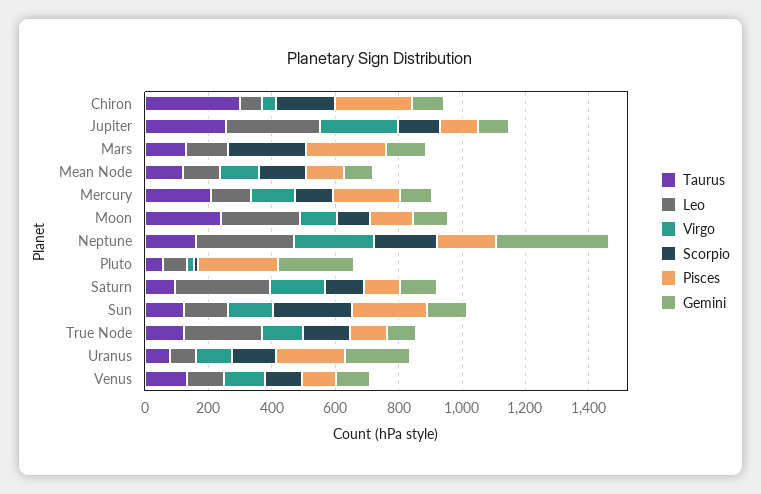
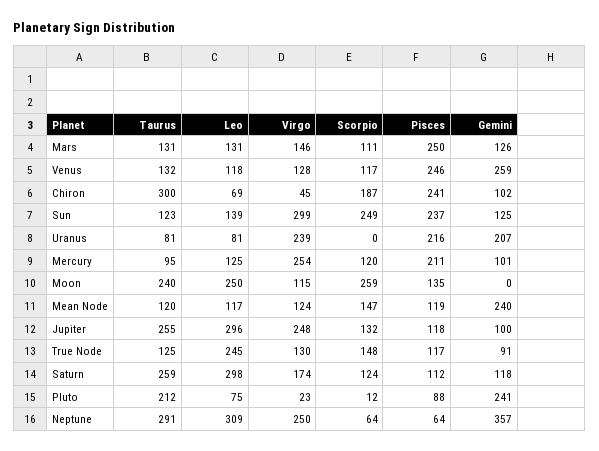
  {
    "Taurus": {
      "Chiron": 300,
      "Jupiter": 255,
      "Mars": 131,
      "Mean Node": 120,
-     "Mercury": 200,
+     "Mercury": 95,
      "Moon": 240,
-     "Neptune": 150,
+     "Neptune": 291,
-     "Pluto": 50,
+     "Pluto": 212,
-     "Saturn": 100,
+     "Saturn": 259,
      "Sun": 123,
      "True Node": 125,
      "Uranus": 81,
      "Venus": 132
    },
    "Leo": {
      "Chiron": 69,
      "Jupiter": 296,
      "Mars": 131,
      "Mean Node": 117,
      "Mercury": 125,
      "Moon": 250,
      "Neptune": 309,
      "Pluto": 75,
      "Saturn": 298,
      "Sun": 139,
      "True Node": 245,
      "Uranus": 81,
      "Venus": 118
    },
    "Virgo": {
      "Chiron": 45,
      "Jupiter": 248,
-     "Mars": 0,
+     "Mars": 146,
      "Mean Node": 124,
-     "Mercury": 150,
+     "Mercury": 254,
      "Moon": 115,
      "Neptune": 250,
      "Pluto": 23,
      "Saturn": 174,
-     "Sun": 150,
+     "Sun": 299,
      "True Node": 130,
-     "Uranus": 100,
+     "Uranus": 239,
      "Venus": 128
    },
    "Scorpio": {
      "Chiron": 187,
      "Jupiter": 132,
-     "Mars": 250,
+     "Mars": 111,
      "Mean Node": 147,
      "Mercury": 120,
-     "Moon": 100,
+     "Moon": 259,
-     "Neptune": 200,
+     "Neptune": 64,
      "Pluto": 12,
      "Saturn": 124,
      "Sun": 249,
      "True Node": 148,
-     "Uranus": 150,
+     "Uranus": 0,
      "Venus": 117
    },
    "Pisces": {
      "Chiron": 241,
      "Jupiter": 118,
      "Mars": 250,
      "Mean Node": 119,
      "Mercury": 211,
      "Moon": 135,
-     "Neptune": 200,
+     "Neptune": 64,
-     "Pluto": 250,
+     "Pluto": 88,
      "Saturn": 112,
      "Sun": 237,
      "True Node": 117,
      "Uranus": 216,
-     "Venus": 100
+     "Venus": 246
    },
    "Gemini": {
      "Chiron": 102,
      "Jupiter": 100,
      "Mars": 126,
-     "Mean Node": 100,
+     "Mean Node": 240,
      "Mercury": 101,
-     "Moon": 100,
+     "Moon": 0,
      "Neptune": 357,
      "Pluto": 241,
      "Saturn": 118,
      "Sun": 125,
      "True Node": 91,
      "Uranus": 207,
-     "Venus": 100
+     "Venus": 259
    }
  }

